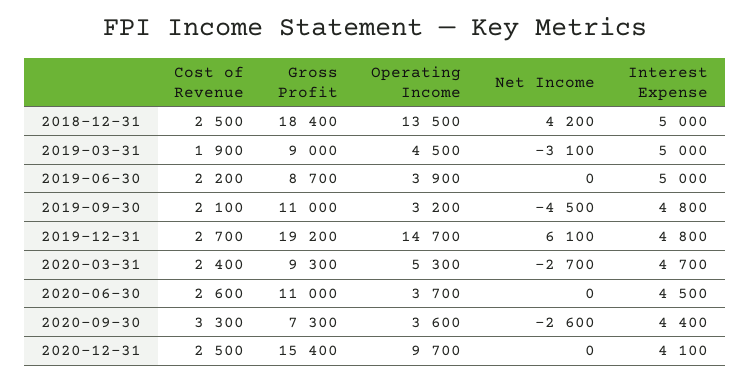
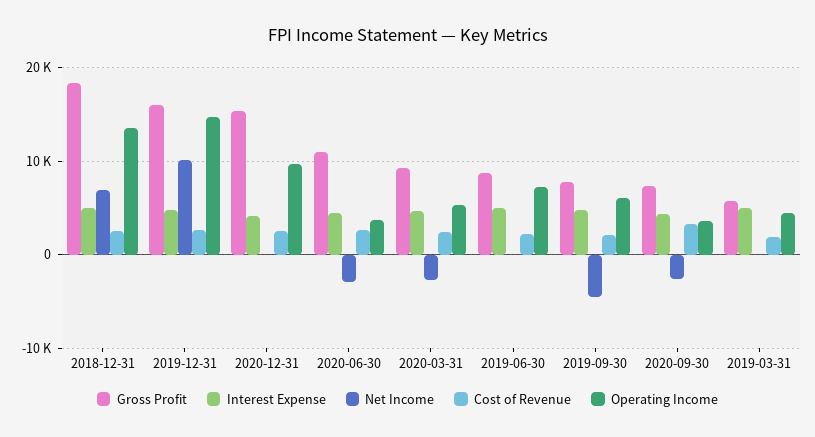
  {
    "Cost of Revenue": {
      "2018-12-31": 2500,
      "2019-03-31": 1900,
      "2019-06-30": 2200,
      "2019-09-30": 2100,
      "2019-12-31": 2700,
      "2020-03-31": 2400,
      "2020-06-30": 2600,
      "2020-09-30": 3300,
      "2020-12-31": 2500
    },
    "Gross Profit": {
      "2018-12-31": 18400,
-     "2019-03-31": 9000,
+     "2019-03-31": 6000,
      "2019-06-30": 8700,
-     "2019-09-30": 11000,
+     "2019-09-30": 8000,
-     "2019-12-31": 19200,
+     "2019-12-31": 16000,
      "2020-03-31": 9300,
      "2020-06-30": 11000,
      "2020-09-30": 7300,
      "2020-12-31": 15400
    },
    "Operating Income": {
      "2018-12-31": 13500,
      "2019-03-31": 4500,
-     "2019-06-30": 3900,
+     "2019-06-30": 7000,
-     "2019-09-30": 3200,
+     "2019-09-30": 6000,
      "2019-12-31": 14700,
      "2020-03-31": 5300,
      "2020-06-30": 3700,
      "2020-09-30": 3600,
      "2020-12-31": 9700
    },
    "Net Income": {
-     "2018-12-31": 4200,
+     "2018-12-31": 7000,
-     "2019-03-31": -3100,
+     "2019-03-31": 0,
      "2019-06-30": 0,
      "2019-09-30": -4500,
-     "2019-12-31": 6100,
+     "2019-12-31": 10000,
      "2020-03-31": -2700,
-     "2020-06-30": 0,
+     "2020-06-30": -3000,
      "2020-09-30": -2600,
      "2020-12-31": 0
    },
    "Interest Expense": {
      "2018-12-31": 5000,
      "2019-03-31": 5000,
      "2019-06-30": 5000,
      "2019-09-30": 4800,
      "2019-12-31": 4800,
      "2020-03-31": 4700,
      "2020-06-30": 4500,
      "2020-09-30": 4400,
      "2020-12-31": 4100
    }
  }

